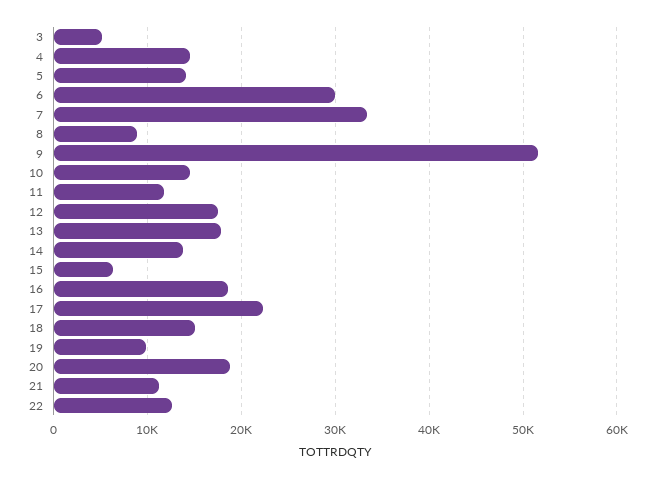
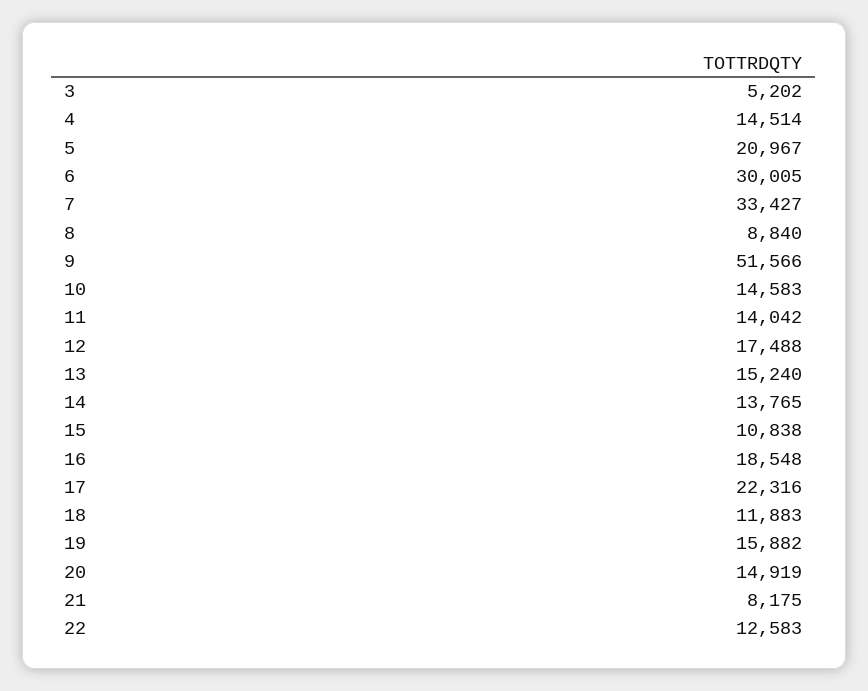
  {
    "3": 5202,
    "4": 14514,
-   "5": 14000,
+   "5": 20967,
    "6": 30005,
    "7": 33427,
    "8": 8840,
    "9": 51566,
    "10": 14583,
-   "11": 12000,
+   "11": 14042,
    "12": 17488,
-   "13": 18000,
+   "13": 15240,
    "14": 13765,
-   "15": 6000,
+   "15": 10838,
    "16": 18548,
    "17": 22316,
-   "18": 15000,
+   "18": 11883,
-   "19": 10000,
+   "19": 15882,
-   "20": 19000,
+   "20": 14919,
-   "21": 11000,
+   "21": 8175,
    "22": 12583
  }

